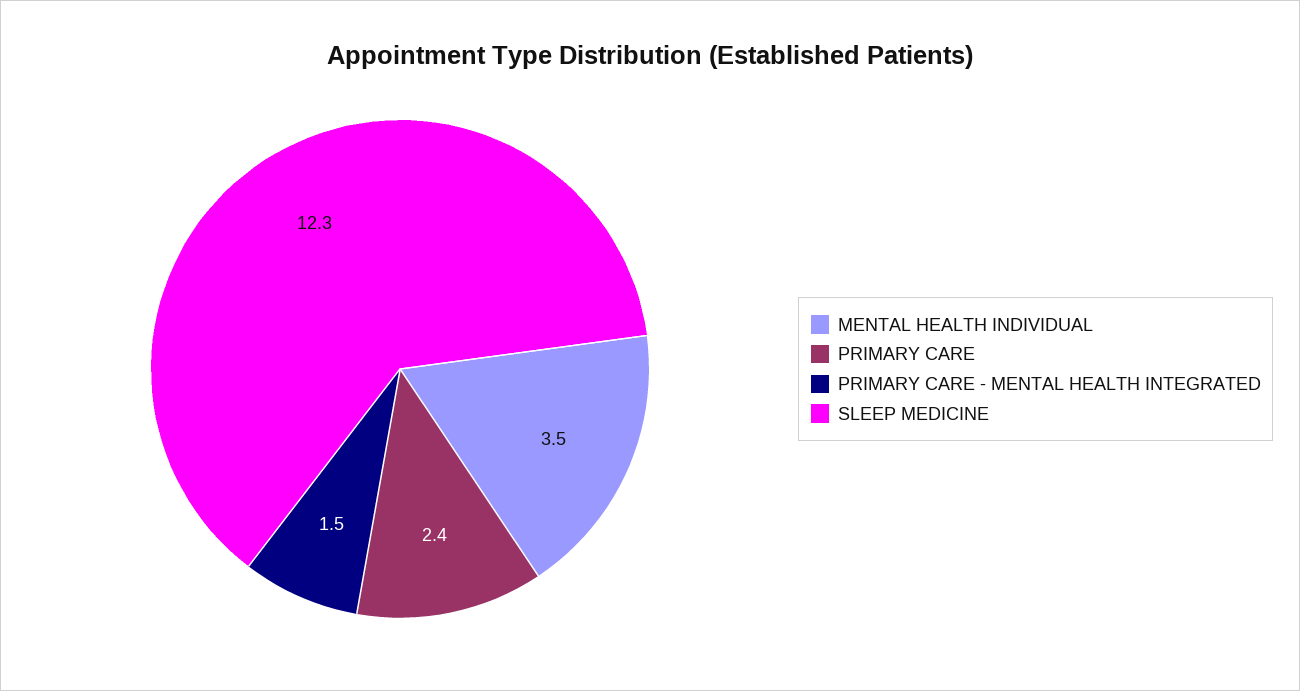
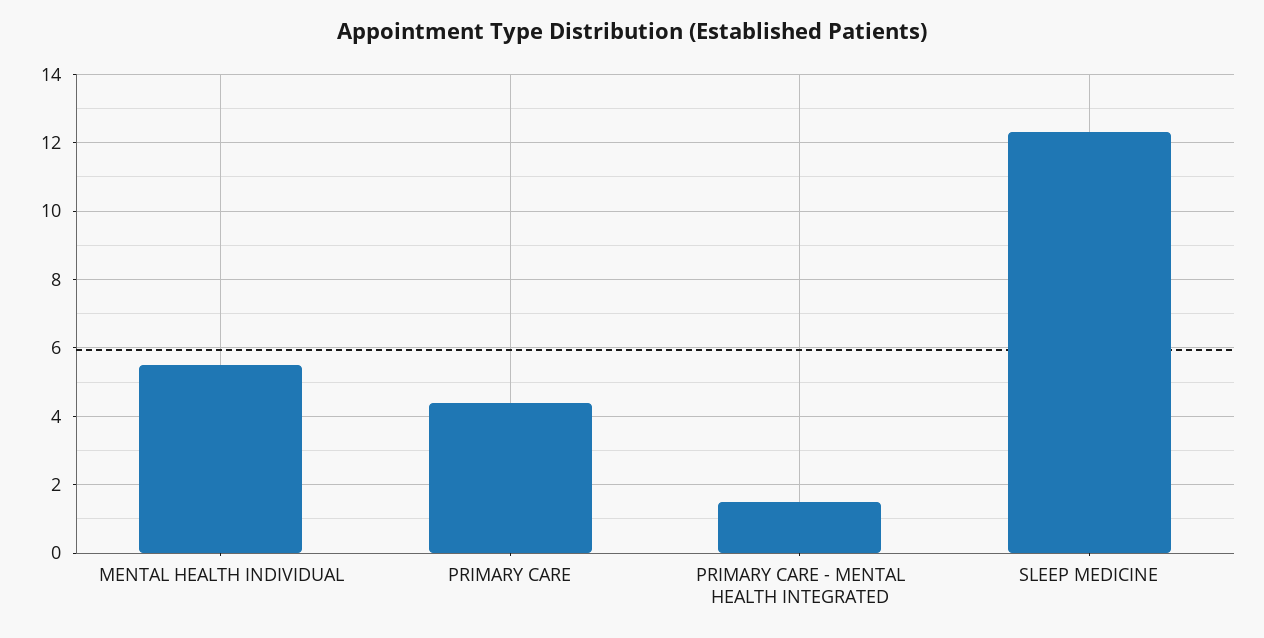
  {
-   "MENTAL HEALTH INDIVIDUAL": 3.5,
+   "MENTAL HEALTH INDIVIDUAL": 5.5,
-   "PRIMARY CARE": 2.4,
+   "PRIMARY CARE": 4.5,
    "PRIMARY CARE - MENTAL HEALTH INTEGRATED": 1.5,
    "SLEEP MEDICINE": 12.3
  }

